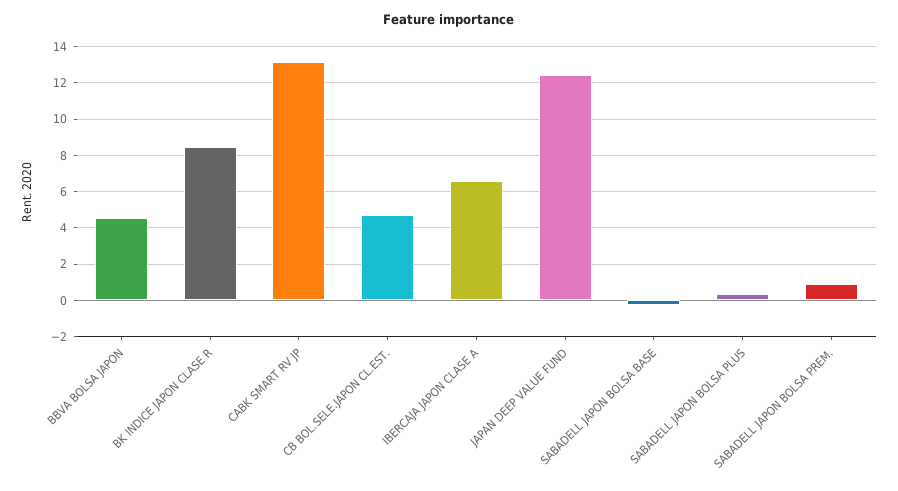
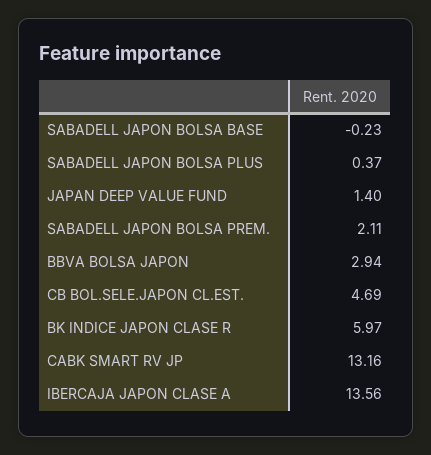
  {
-   "BBVA BOLSA JAPON": 4.5,
+   "BBVA BOLSA JAPON": 2.94,
-   "BK INDICE JAPON CLASE R": 8.5,
+   "BK INDICE JAPON CLASE R": 5.97,
    "CABK SMART RV JP": 13.16,
    "CB BOL.SELE.JAPON CL.EST.": 4.69,
-   "IBERCAJA JAPON CLASE A": 6.5,
+   "IBERCAJA JAPON CLASE A": 13.56,
-   "JAPAN DEEP VALUE FUND": 12.5,
+   "JAPAN DEEP VALUE FUND": 1.4,
    "SABADELL JAPON BOLSA BASE": -0.23,
    "SABADELL JAPON BOLSA PLUS": 0.37,
-   "SABADELL JAPON BOLSA PREM.": 1
+   "SABADELL JAPON BOLSA PREM.": 2.11
  }

